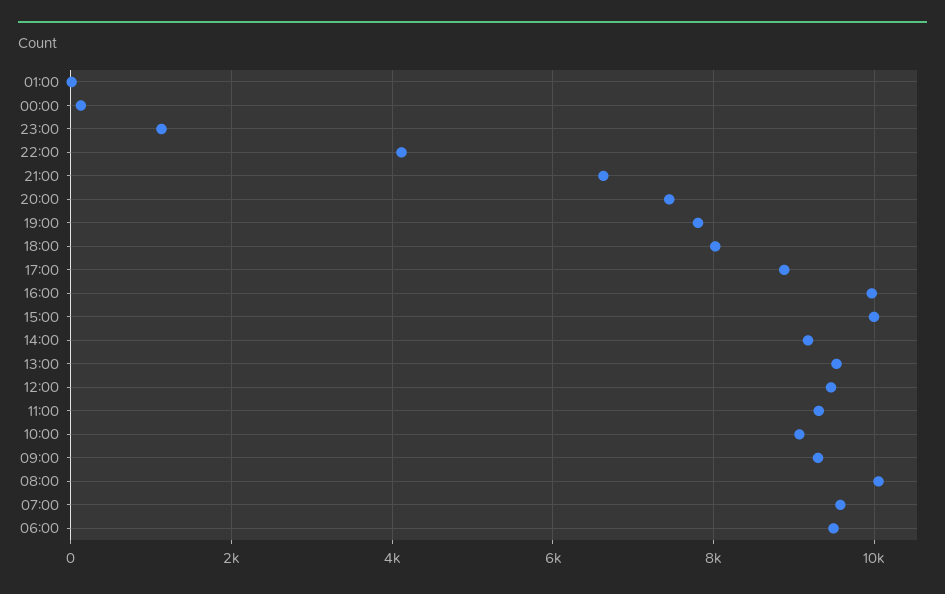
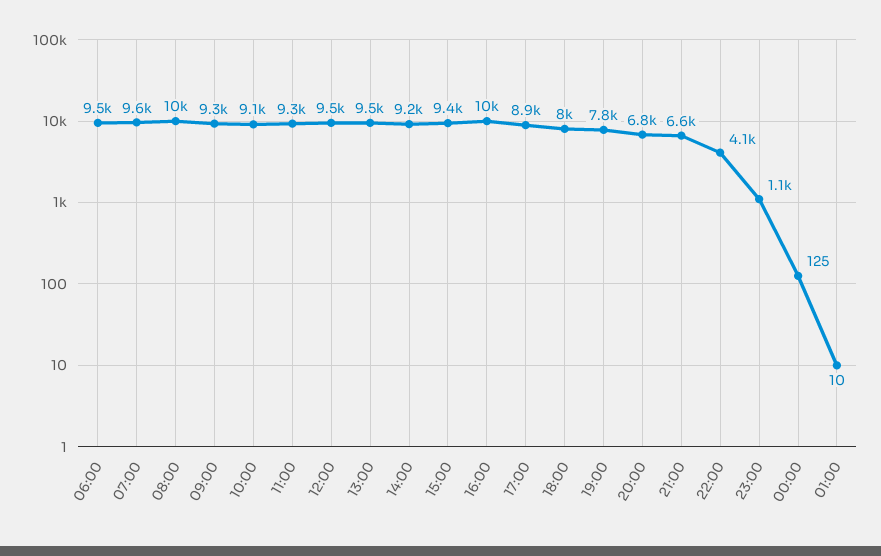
  {
    "01:00": 10,
    "00:00": 125,
    "23:00": 1100,
    "22:00": 4100,
    "21:00": 6600,
-   "20:00": 7400,
+   "20:00": 6800,
    "19:00": 7800,
    "18:00": 8000,
    "17:00": 8900,
    "16:00": 10000,
-   "15:00": 10000,
+   "15:00": 9400,
    "14:00": 9200,
    "13:00": 9500,
    "12:00": 9500,
    "11:00": 9300,
    "10:00": 9100,
    "09:00": 9300,
    "08:00": 10000,
    "07:00": 9600,
    "06:00": 9500
  }

